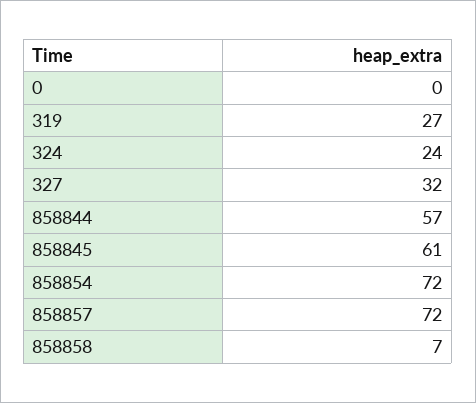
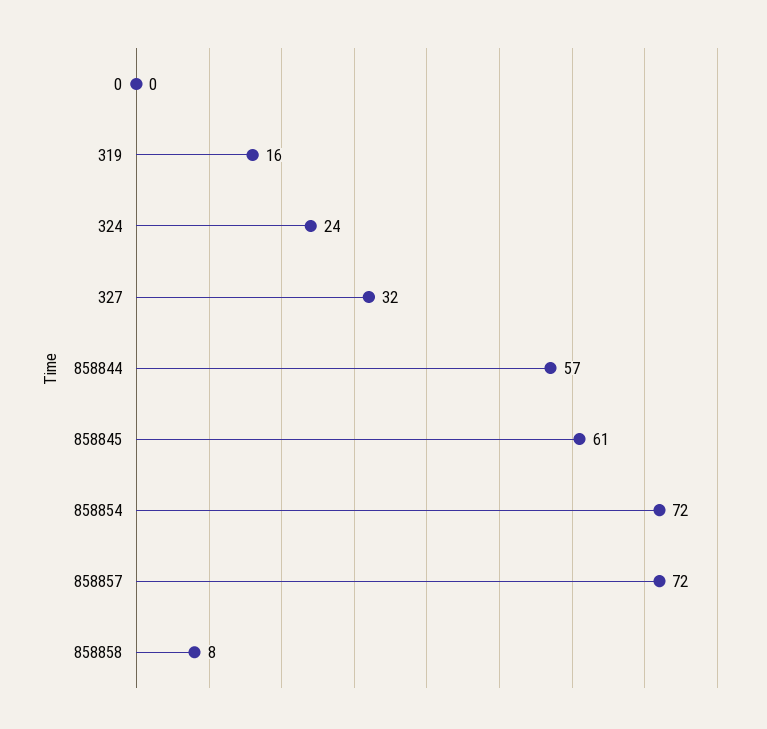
  {
    "0": 0,
-   "319": 27,
+   "319": 16,
    "324": 24,
    "327": 32,
    "858844": 57,
    "858845": 61,
    "858854": 72,
    "858857": 72,
-   "858858": 7
+   "858858": 8
  }

